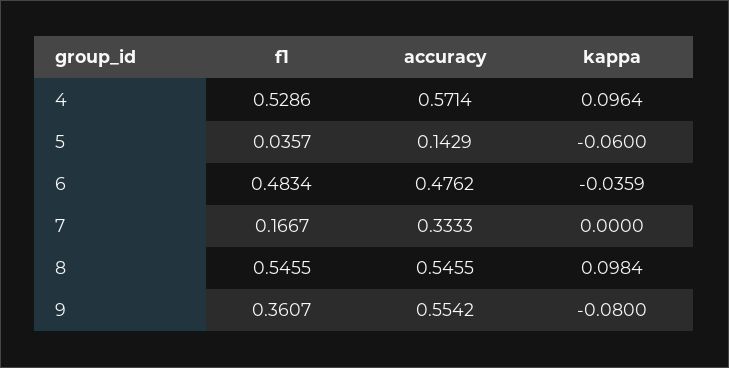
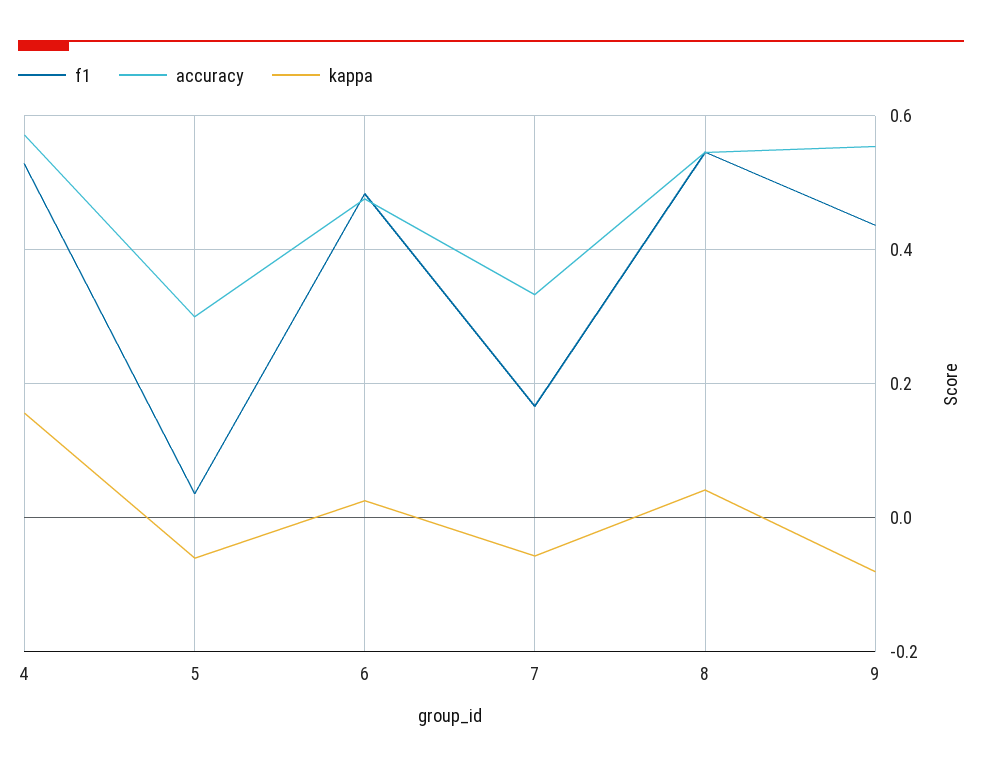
  {
    "f1": {
      "4": 0.5286,
      "5": 0.0357,
      "6": 0.4834,
      "7": 0.1667,
      "8": 0.5455,
-     "9": 0.3607
+     "9": 0.44
    },
    "accuracy": {
      "4": 0.5714,
-     "5": 0.1429,
+     "5": 0.3,
      "6": 0.4762,
      "7": 0.3333,
      "8": 0.5455,
      "9": 0.5542
    },
    "kappa": {
-     "4": 0.0964,
+     "4": 0.16,
      "5": -0.06,
-     "6": -0.0359,
+     "6": 0.02,
-     "7": 0,
+     "7": -0.06,
-     "8": 0.0984,
+     "8": 0.04,
      "9": -0.08
    }
  }

